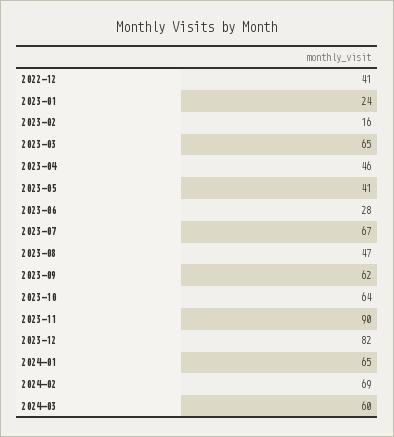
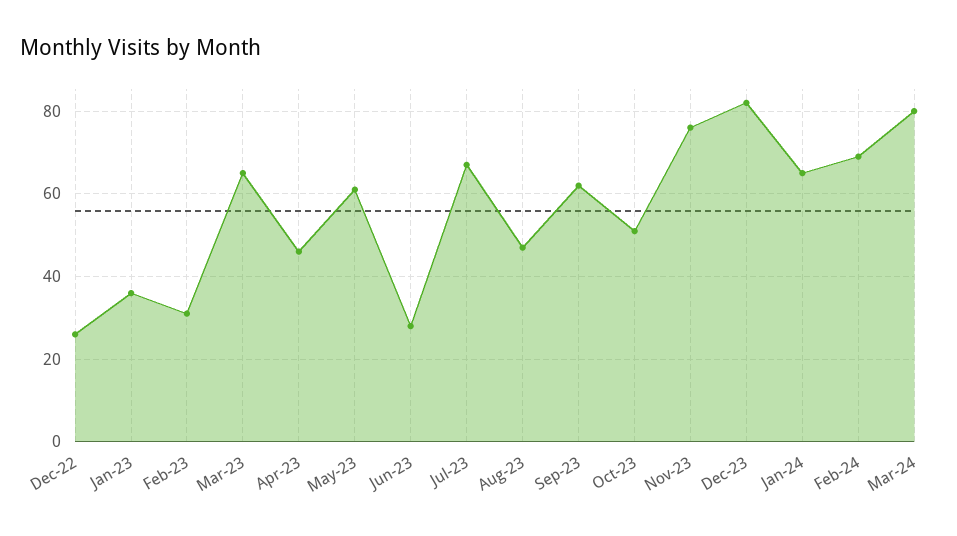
  {
-   "2022-12": 41,
+   "2022-12": 25,
-   "2023-01": 24,
+   "2023-01": 35,
-   "2023-02": 16,
+   "2023-02": 30,
    "2023-03": 65,
    "2023-04": 46,
-   "2023-05": 41,
+   "2023-05": 60,
    "2023-06": 28,
    "2023-07": 67,
    "2023-08": 47,
    "2023-09": 62,
-   "2023-10": 64,
+   "2023-10": 50,
-   "2023-11": 90,
+   "2023-11": 75,
    "2023-12": 82,
    "2024-01": 65,
    "2024-02": 69,
-   "2024-03": 60
+   "2024-03": 80
  }

